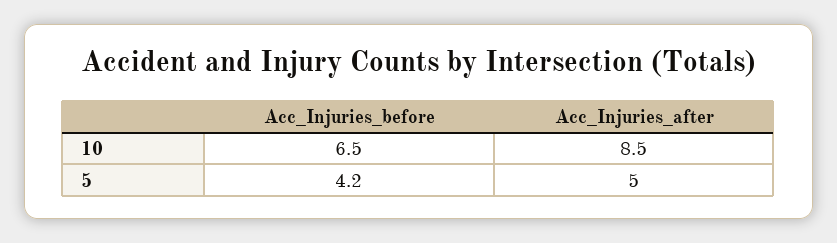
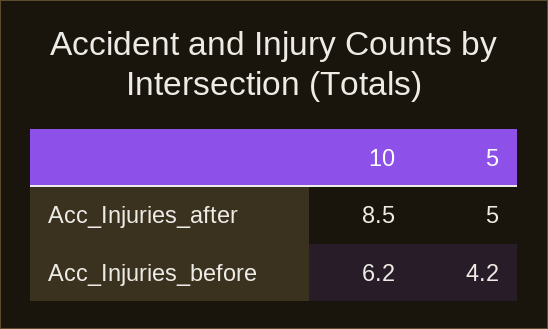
  {
    "Acc_Injuries_before": {
-     "10": 6.5,
+     "10": 6.2,
      "5": 4.2
    },
    "Acc_Injuries_after": {
      "10": 8.5,
      "5": 5
    }
  }

